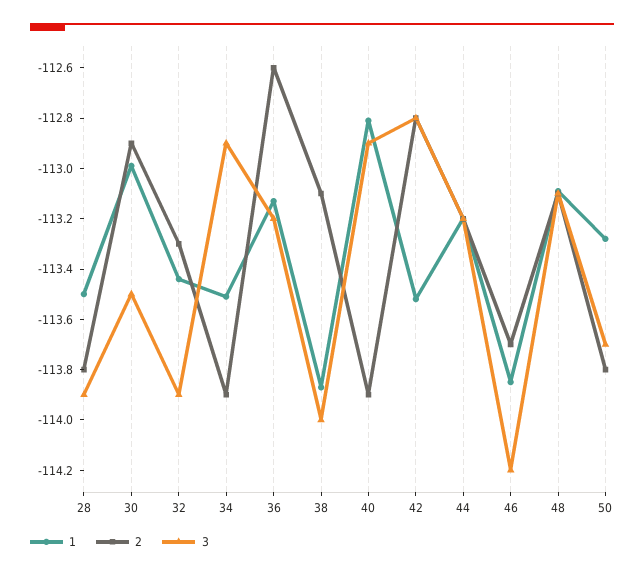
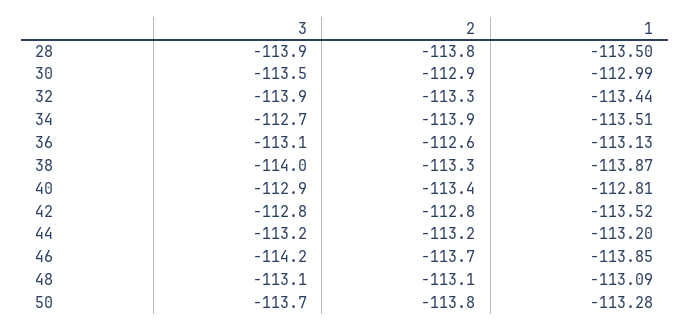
  {
    "1": {
      "28": -113.5,
      "30": -112.99,
      "32": -113.44,
      "34": -113.51,
      "36": -113.13,
      "38": -113.87,
      "40": -112.81,
      "42": -113.52,
      "44": -113.2,
      "46": -113.85,
      "48": -113.09,
      "50": -113.28
    },
    "2": {
      "28": -113.8,
      "30": -112.9,
      "32": -113.3,
      "34": -113.9,
      "36": -112.6,
-     "38": -113.1,
+     "38": -113.3,
-     "40": -113.9,
+     "40": -113.4,
      "42": -112.8,
      "44": -113.2,
      "46": -113.7,
      "48": -113.1,
      "50": -113.8
    },
    "3": {
      "28": -113.9,
      "30": -113.5,
      "32": -113.9,
-     "34": -112.9,
+     "34": -112.7,
-     "36": -113.2,
+     "36": -113.1,
      "38": -114,
      "40": -112.9,
      "42": -112.8,
      "44": -113.2,
      "46": -114.2,
      "48": -113.1,
      "50": -113.7
    }
  }

